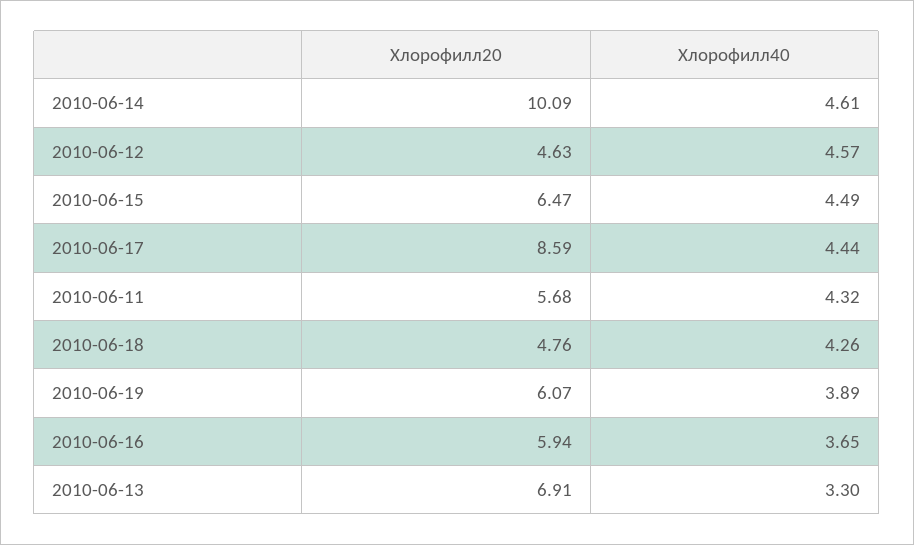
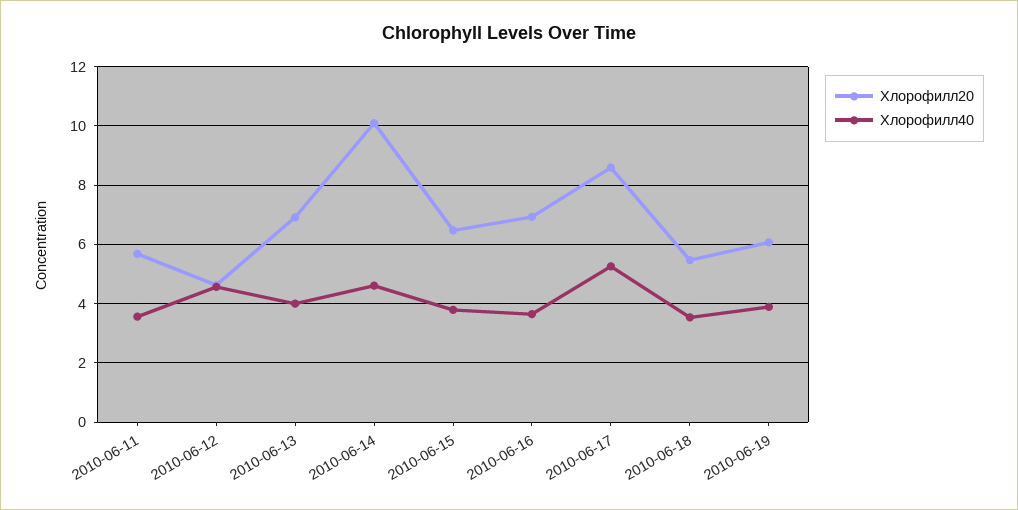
  {
    "Хлорофилл20": {
      "2010-06-14": 10.09,
      "2010-06-12": 4.63,
      "2010-06-15": 6.47,
      "2010-06-17": 8.59,
      "2010-06-11": 5.68,
-     "2010-06-18": 4.76,
+     "2010-06-18": 5.5,
      "2010-06-19": 6.07,
-     "2010-06-16": 5.94,
+     "2010-06-16": 7,
      "2010-06-13": 6.91
    },
    "Хлорофилл40": {
      "2010-06-14": 4.61,
      "2010-06-12": 4.57,
-     "2010-06-15": 4.49,
+     "2010-06-15": 3.75,
-     "2010-06-17": 4.44,
+     "2010-06-17": 5.25,
-     "2010-06-11": 4.32,
+     "2010-06-11": 3.5,
-     "2010-06-18": 4.26,
+     "2010-06-18": 3.5,
      "2010-06-19": 3.89,
      "2010-06-16": 3.65,
-     "2010-06-13": 3.3
+     "2010-06-13": 4
    }
  }

